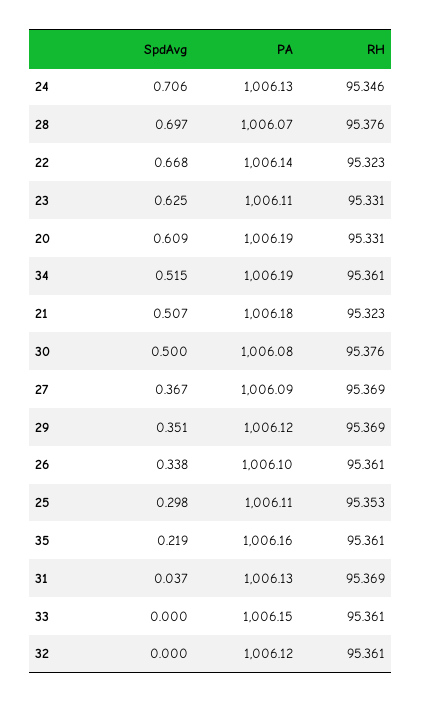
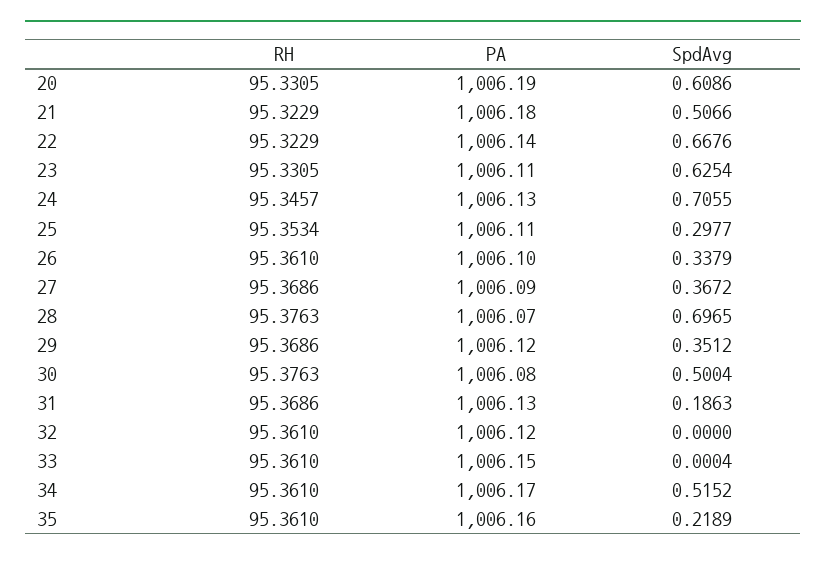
  {
    "SpdAvg": {
      "24": 0.7055,
      "28": 0.6965,
      "22": 0.6676,
      "23": 0.6254,
      "20": 0.6086,
      "34": 0.5152,
      "21": 0.5066,
      "30": 0.5004,
      "27": 0.3672,
      "29": 0.3512,
      "26": 0.3379,
      "25": 0.2977,
      "35": 0.2189,
-     "31": 0.037,
+     "31": 0.1863,
      "33": 0.0004,
      "32": 0
    },
    "PA": {
      "24": 1006.13,
      "28": 1006.07,
      "22": 1006.14,
      "23": 1006.11,
      "20": 1006.19,
-     "34": 1006.19,
+     "34": 1006.17,
      "21": 1006.18,
      "30": 1006.08,
      "27": 1006.09,
      "29": 1006.12,
      "26": 1006.1,
      "25": 1006.11,
      "35": 1006.16,
      "31": 1006.13,
      "33": 1006.15,
      "32": 1006.12
    },
    "RH": {
      "24": 95.3457,
      "28": 95.3763,
      "22": 95.3229,
      "23": 95.3305,
      "20": 95.3305,
      "34": 95.361,
      "21": 95.3229,
      "30": 95.3763,
      "27": 95.3686,
      "29": 95.3686,
      "26": 95.361,
      "25": 95.3534,
      "35": 95.361,
      "31": 95.3686,
      "33": 95.361,
      "32": 95.361
    }
  }

